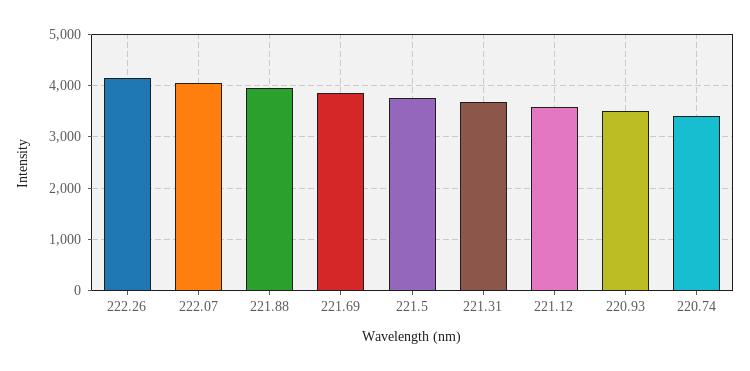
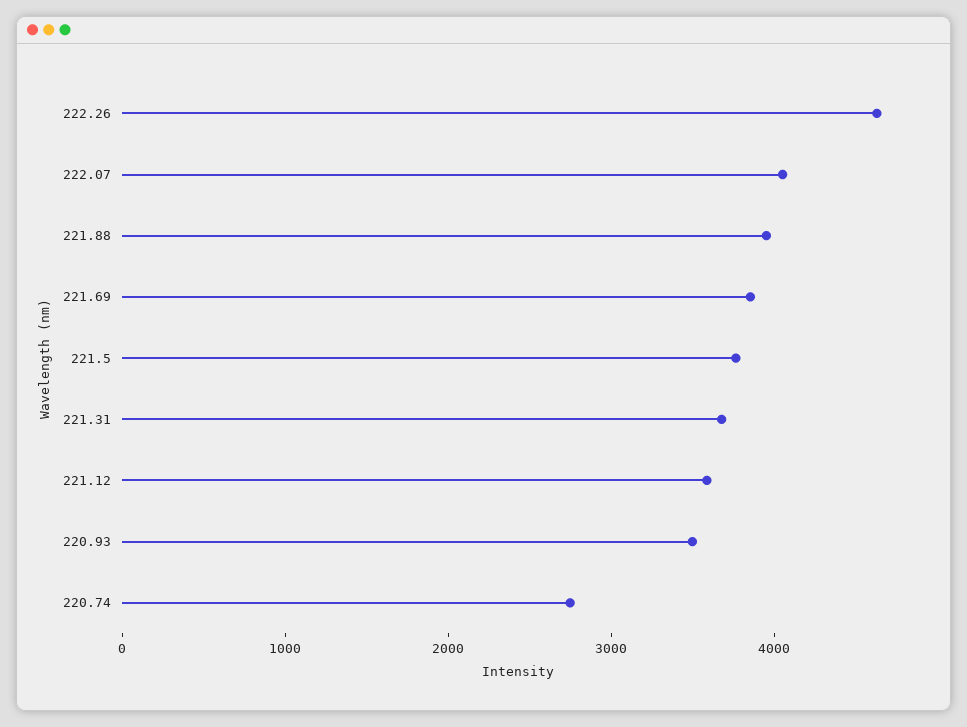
  {
-   "222.26": 4200,
+   "222.26": 4600,
    "222.07": 4000,
    "221.88": 4000,
    "221.69": 3800,
    "221.5": 3800,
    "221.31": 3600,
    "221.12": 3600,
    "220.93": 3400,
-   "220.74": 3400
+   "220.74": 2800
  }

